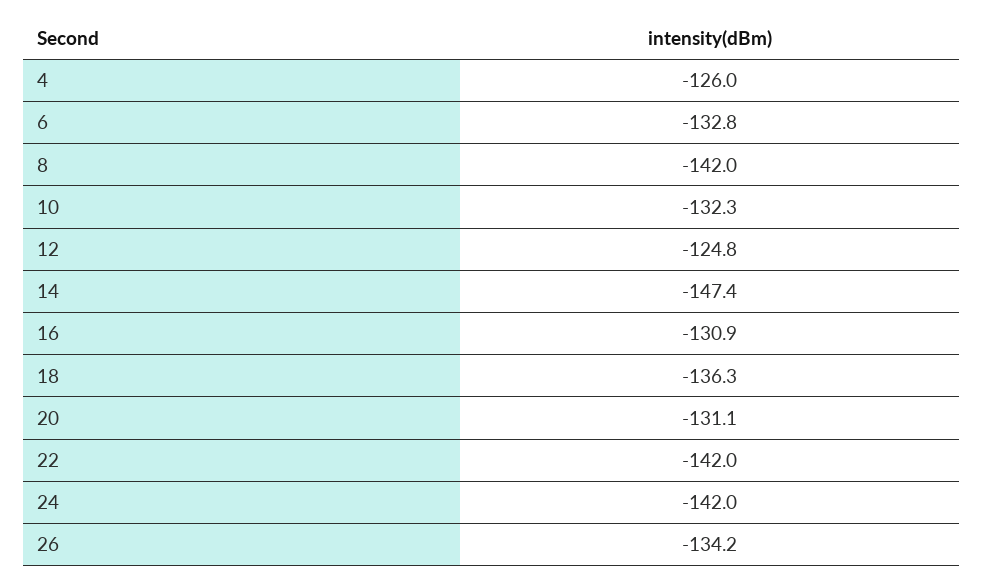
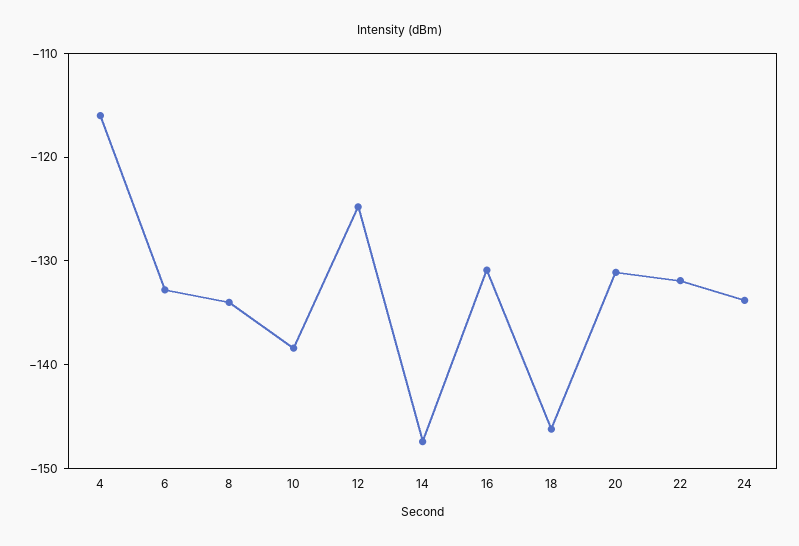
  {
-   "4": -126,
+   "4": -116,
    "6": -132.8,
-   "8": -142,
+   "8": -134,
-   "10": -132.3,
+   "10": -138,
    "12": -124.8,
    "14": -147.4,
    "16": -130.9,
-   "18": -136.3,
+   "18": -146,
    "20": -131.1,
-   "22": -142,
+   "22": -132,
-   "24": -142,
+   "24": -134
-   "26": -134.2
  }

